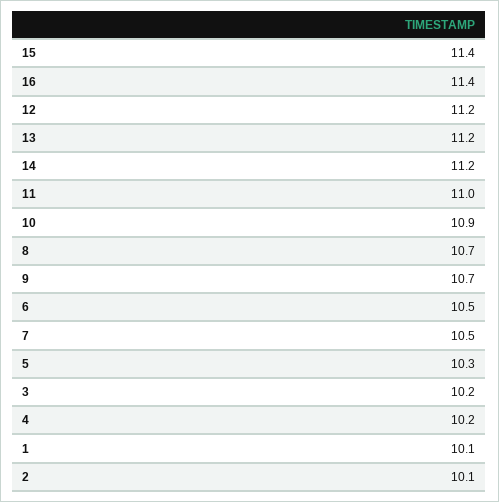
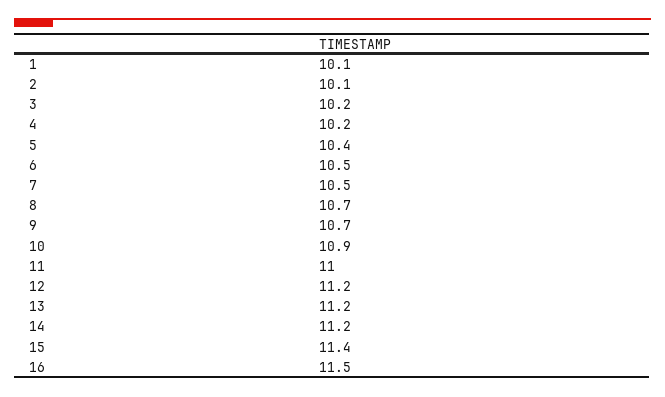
  {
    "15": 11.4,
-   "16": 11.4,
+   "16": 11.5,
    "12": 11.2,
    "13": 11.2,
    "14": 11.2,
    "11": 11,
    "10": 10.9,
    "8": 10.7,
    "9": 10.7,
    "6": 10.5,
    "7": 10.5,
-   "5": 10.3,
+   "5": 10.4,
    "3": 10.2,
    "4": 10.2,
    "1": 10.1,
    "2": 10.1
  }

